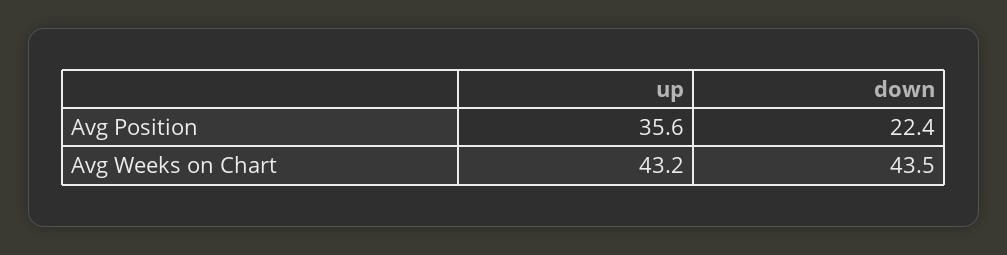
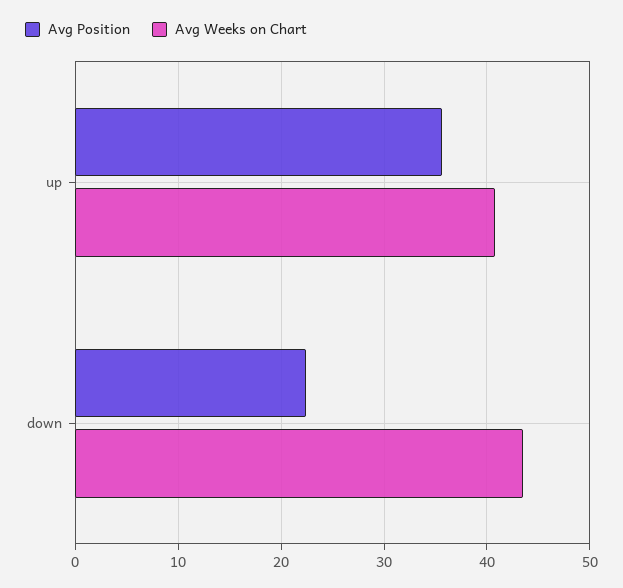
  {
    "Avg Position": {
      "up": 35.6,
      "down": 22.4
    },
    "Avg Weeks on Chart": {
-     "up": 43.2,
+     "up": 41,
      "down": 43.5
    }
  }

